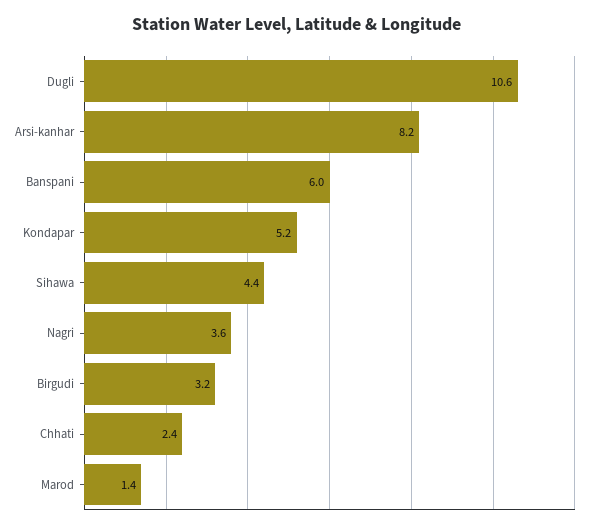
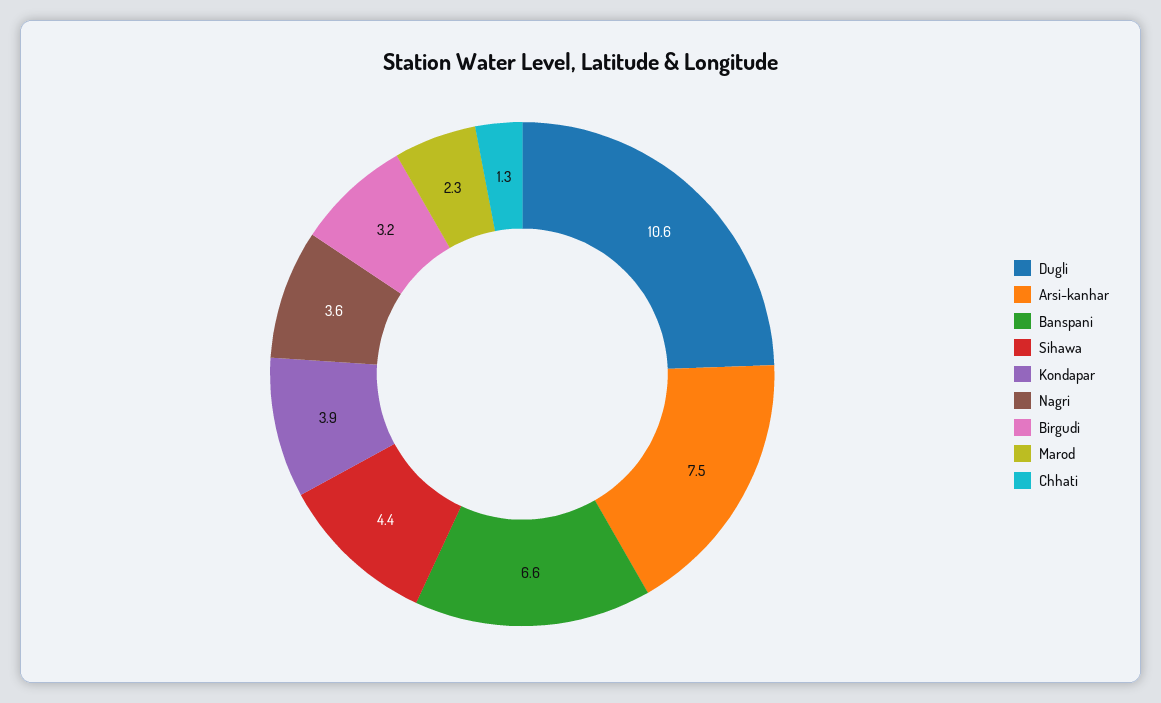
  {
    "Dugli": 10.6,
-   "Arsi-kanhar": 8.2,
+   "Arsi-kanhar": 7.5,
-   "Banspani": 6,
+   "Banspani": 6.6,
-   "Kondapar": 5.2,
+   "Kondapar": 3.9,
    "Sihawa": 4.4,
    "Nagri": 3.6,
    "Birgudi": 3.2,
-   "Chhati": 2.4,
+   "Chhati": 1.3,
-   "Marod": 1.4
+   "Marod": 2.3
  }

